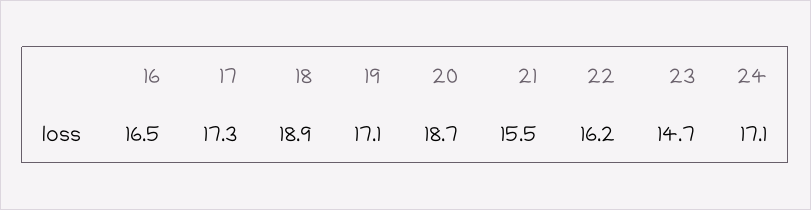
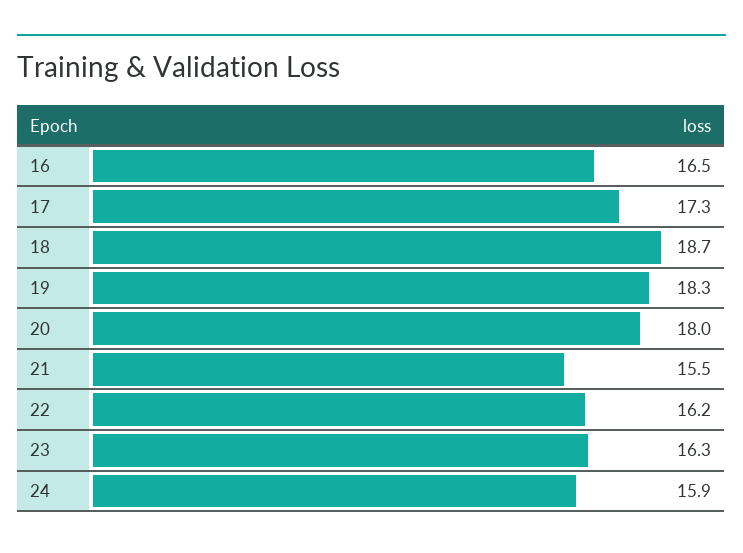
  {
    "16": 16.5,
    "17": 17.3,
-   "18": 18.9,
+   "18": 18.7,
-   "19": 17.1,
+   "19": 18.3,
-   "20": 18.7,
+   "20": 18,
    "21": 15.5,
    "22": 16.2,
-   "23": 14.7,
+   "23": 16.3,
-   "24": 17.1
+   "24": 15.9
  }

